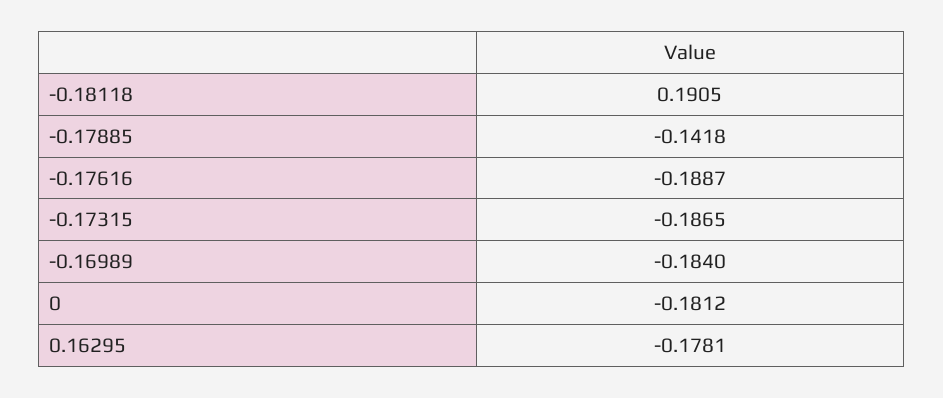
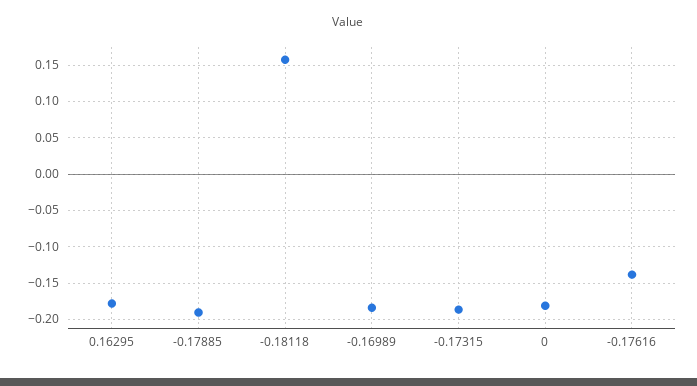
  {
-   "-0.18118": 0.1905,
+   "-0.18118": 0.16,
-   "-0.17885": -0.1418,
+   "-0.17885": -0.19,
-   "-0.17616": -0.1887,
+   "-0.17616": -0.14,
    "-0.17315": -0.1865,
    "-0.16989": -0.184,
    "0": -0.1812,
    "0.16295": -0.1781
  }

